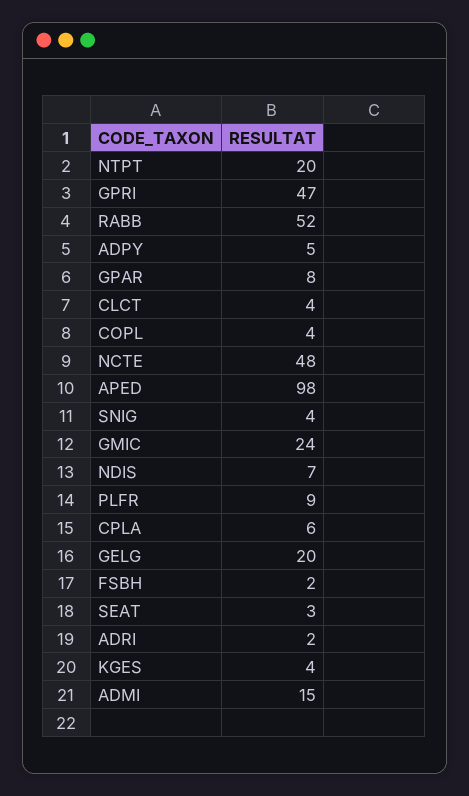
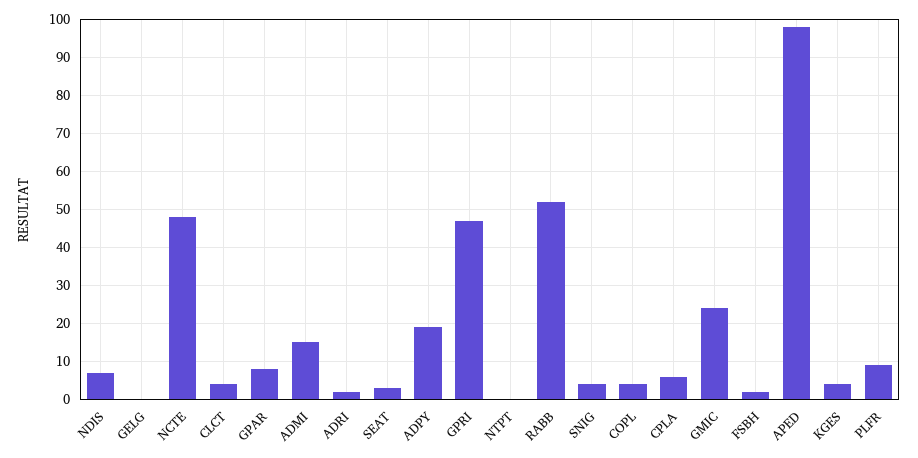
  {
-   "NTPT": 20,
+   "NTPT": 0,
    "GPRI": 47,
    "RABB": 52,
-   "ADPY": 5,
+   "ADPY": 20,
    "GPAR": 8,
    "CLCT": 4,
    "COPL": 4,
    "NCTE": 48,
    "APED": 98,
    "SNIG": 4,
    "GMIC": 24,
    "NDIS": 7,
    "PLFR": 9,
    "CPLA": 6,
-   "GELG": 20,
+   "GELG": 0,
    "FSBH": 2,
    "SEAT": 3,
    "ADRI": 2,
    "KGES": 4,
    "ADMI": 15
  }

